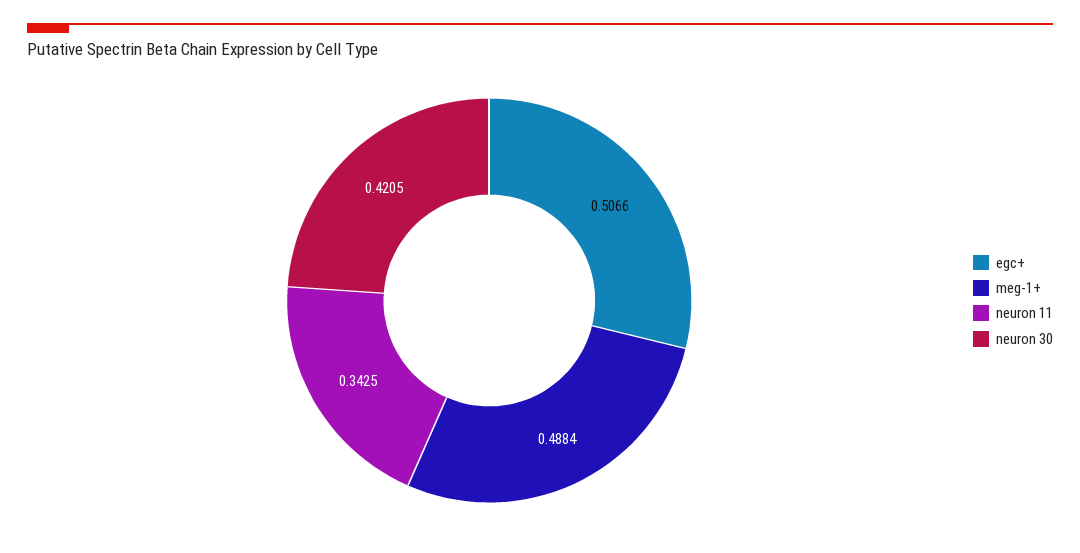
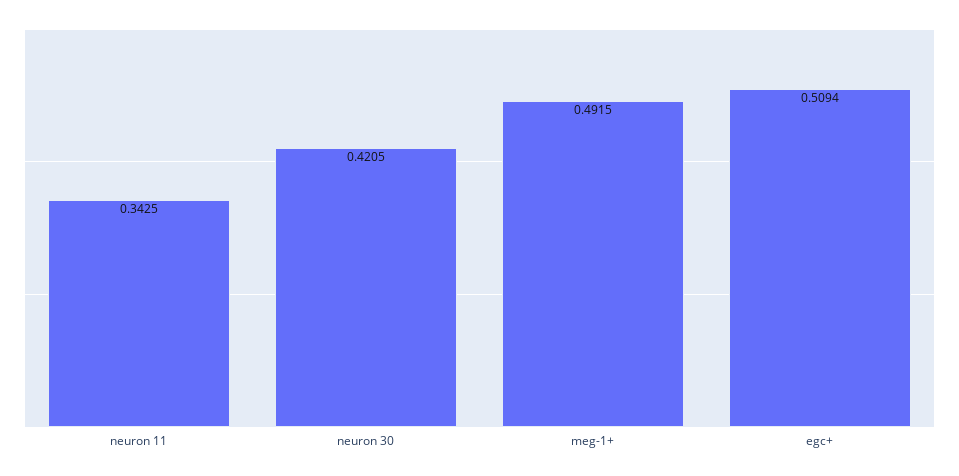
  {
-   "egc+": 0.5066,
+   "egc+": 0.5094,
-   "meg-1+": 0.4884,
+   "meg-1+": 0.4915,
    "neuron 11": 0.3425,
    "neuron 30": 0.4205
  }

